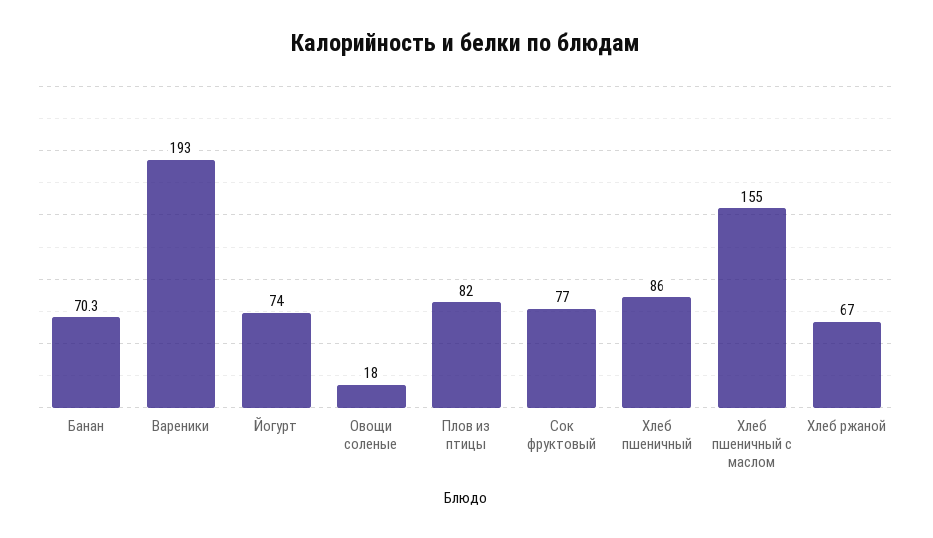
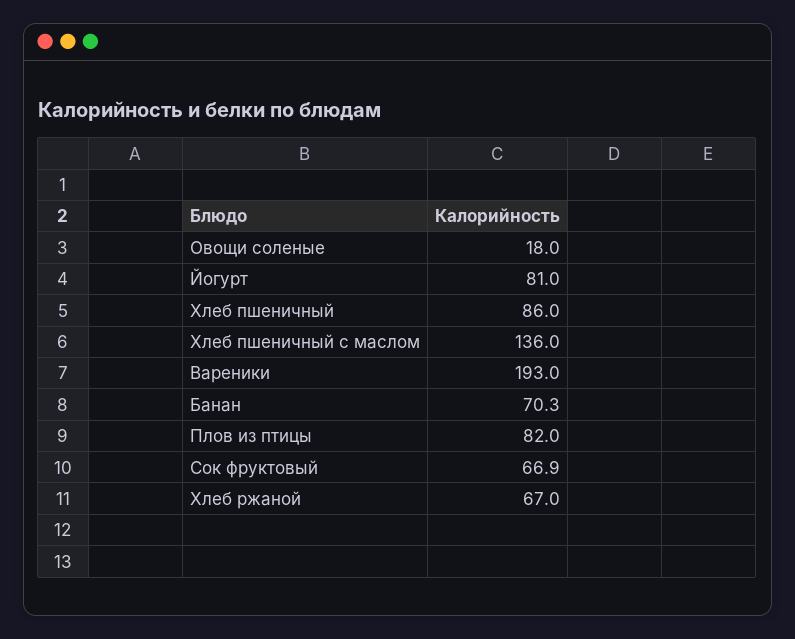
  {
    "Банан": 70.3,
    "Вареники": 193,
-   "Йогурт": 74,
+   "Йогурт": 81,
    "Овощи соленые": 18,
    "Плов из птицы": 82,
-   "Сок фруктовый": 77,
+   "Сок фруктовый": 66.9,
    "Хлеб пшеничный": 86,
-   "Хлеб пшеничный с маслом": 155,
+   "Хлеб пшеничный с маслом": 136,
    "Хлеб ржаной": 67
  }

